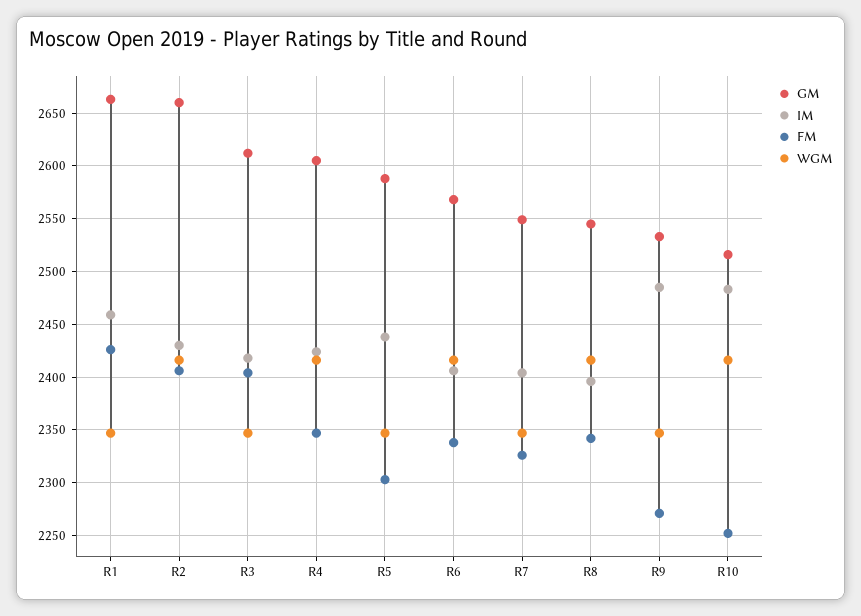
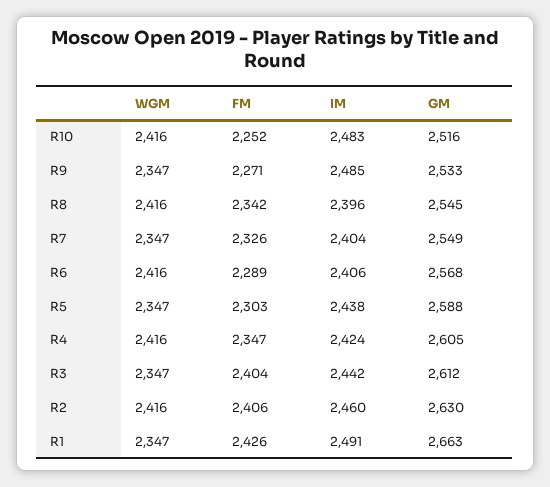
  {
    "GM": {
      "R1": 2663,
-     "R2": 2660,
+     "R2": 2630,
      "R3": 2612,
      "R4": 2605,
      "R5": 2588,
      "R6": 2568,
      "R7": 2549,
      "R8": 2545,
      "R9": 2533,
      "R10": 2516
    },
    "IM": {
-     "R1": 2460,
+     "R1": 2491,
-     "R2": 2430,
+     "R2": 2460,
-     "R3": 2420,
+     "R3": 2442,
      "R4": 2424,
      "R5": 2438,
      "R6": 2406,
      "R7": 2404,
      "R8": 2396,
      "R9": 2485,
      "R10": 2483
    },
    "FM": {
      "R1": 2426,
      "R2": 2406,
      "R3": 2404,
      "R4": 2347,
      "R5": 2303,
-     "R6": 2340,
+     "R6": 2289,
      "R7": 2326,
      "R8": 2342,
      "R9": 2271,
      "R10": 2252
    },
    "WGM": {
      "R1": 2347,
      "R2": 2416,
      "R3": 2347,
      "R4": 2416,
      "R5": 2347,
      "R6": 2416,
      "R7": 2347,
      "R8": 2416,
      "R9": 2347,
      "R10": 2416
    }
  }

